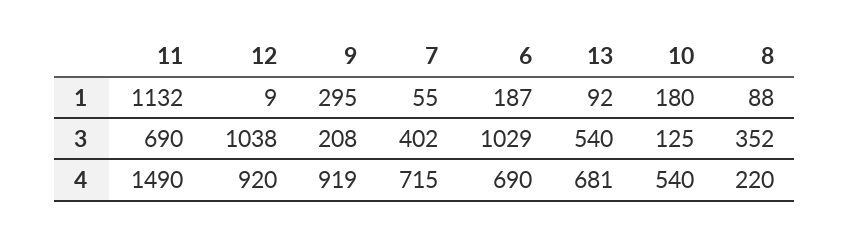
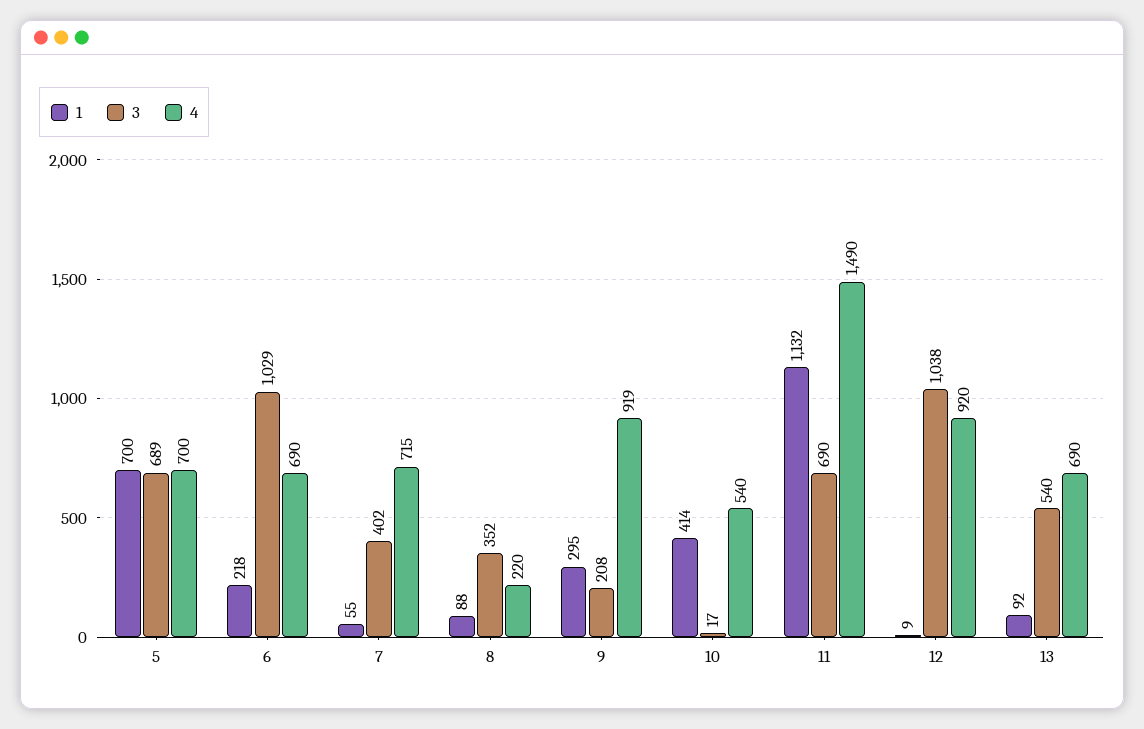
  {
    "1": {
      "11": 1132,
      "12": 9,
      "9": 295,
      "7": 55,
-     "6": 187,
+     "6": 218,
      "13": 92,
-     "10": 180,
+     "10": 414,
-     "8": 88
+     "8": 88,
+     "5": 700
    },
    "3": {
      "11": 690,
      "12": 1038,
      "9": 208,
      "7": 402,
      "6": 1029,
      "13": 540,
-     "10": 125,
+     "10": 17,
-     "8": 352
+     "8": 352,
+     "5": 689
    },
    "4": {
      "11": 1490,
      "12": 920,
      "9": 919,
      "7": 715,
      "6": 690,
-     "13": 681,
+     "13": 690,
      "10": 540,
-     "8": 220
+     "8": 220,
+     "5": 700
    }
  }

